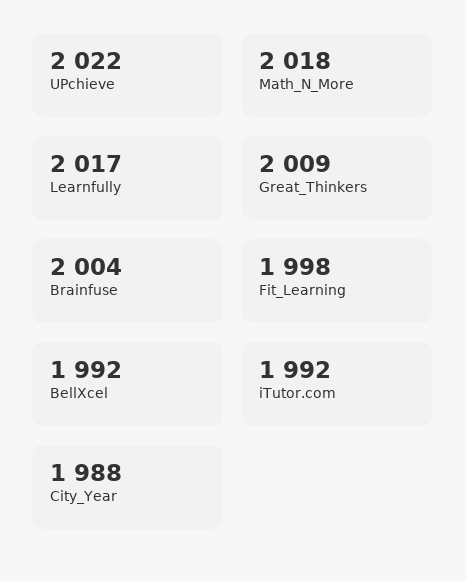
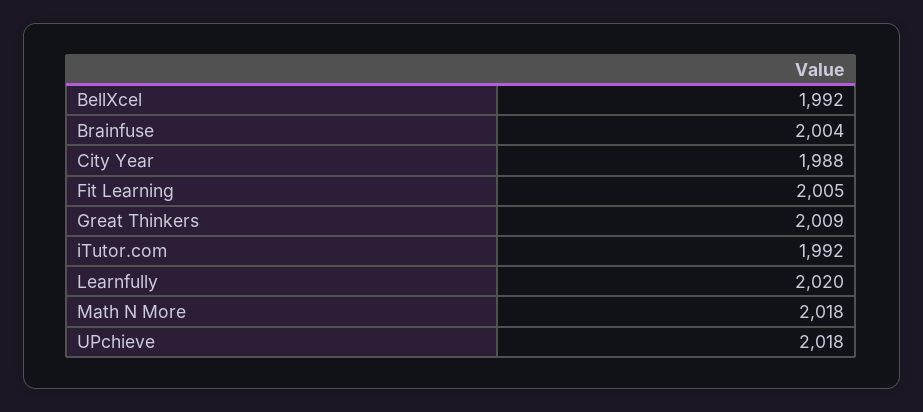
  {
-   "UPchieve": 2022,
+   "UPchieve": 2018,
    "Math_N_More": 2018,
-   "Learnfully": 2017,
+   "Learnfully": 2020,
    "Great_Thinkers": 2009,
    "Brainfuse": 2004,
-   "Fit_Learning": 1998,
+   "Fit_Learning": 2005,
    "BellXcel": 1992,
    "iTutor.com": 1992,
    "City_Year": 1988
  }

